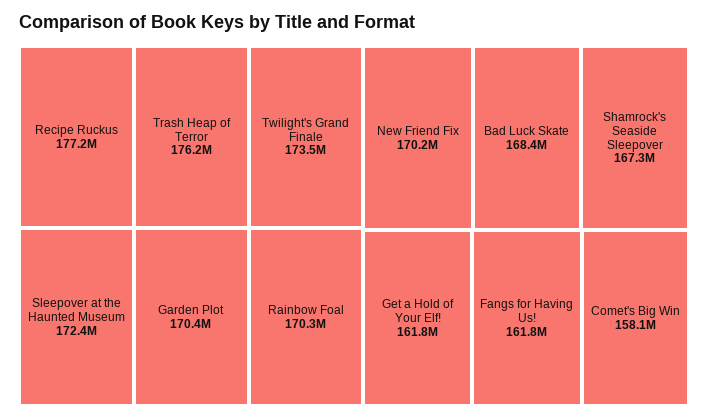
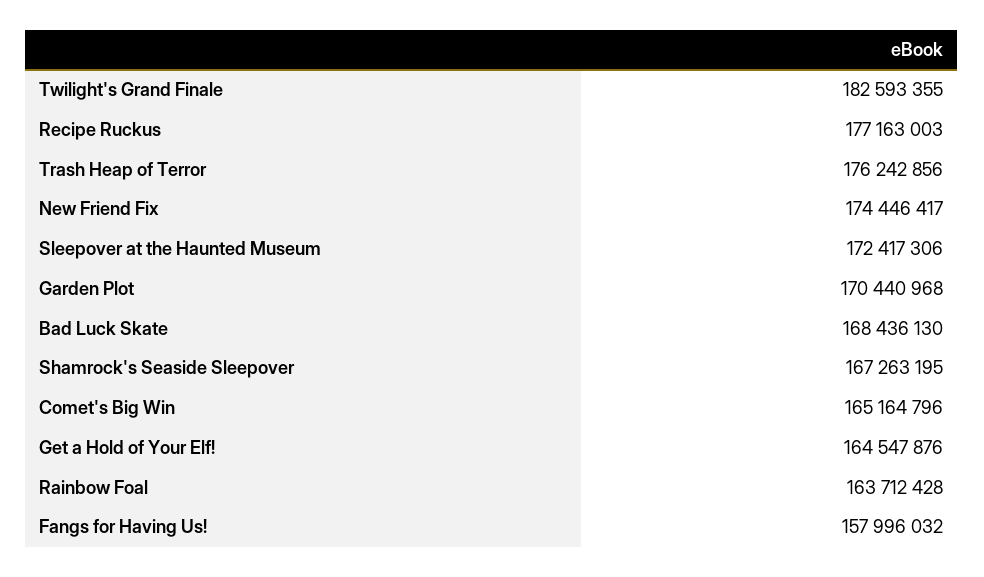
  {
    "Recipe Ruckus": 177163003,
    "Trash Heap of Terror": 176242856,
-   "Twilight's Grand Finale": 173500000,
+   "Twilight's Grand Finale": 182593355,
    "Sleepover at the Haunted Museum": 172417306,
    "Garden Plot": 170440968,
-   "Rainbow Foal": 170300000,
+   "Rainbow Foal": 163712428,
-   "New Friend Fix": 170200000,
+   "New Friend Fix": 174446417,
    "Bad Luck Skate": 168436130,
    "Shamrock's Seaside Sleepover": 167263195,
-   "Get a Hold of Your Elf!": 161800000,
+   "Get a Hold of Your Elf!": 164547876,
-   "Fangs for Having Us!": 161800000,
+   "Fangs for Having Us!": 157996032,
-   "Comet's Big Win": 158100000
+   "Comet's Big Win": 165164796
  }

